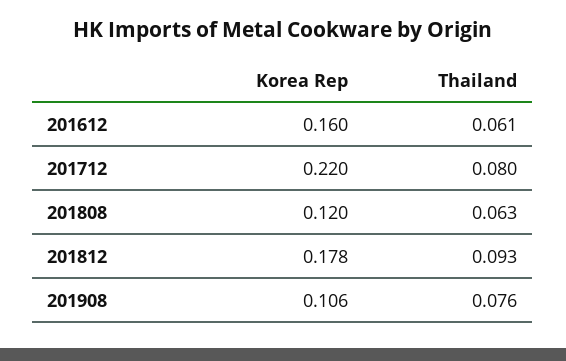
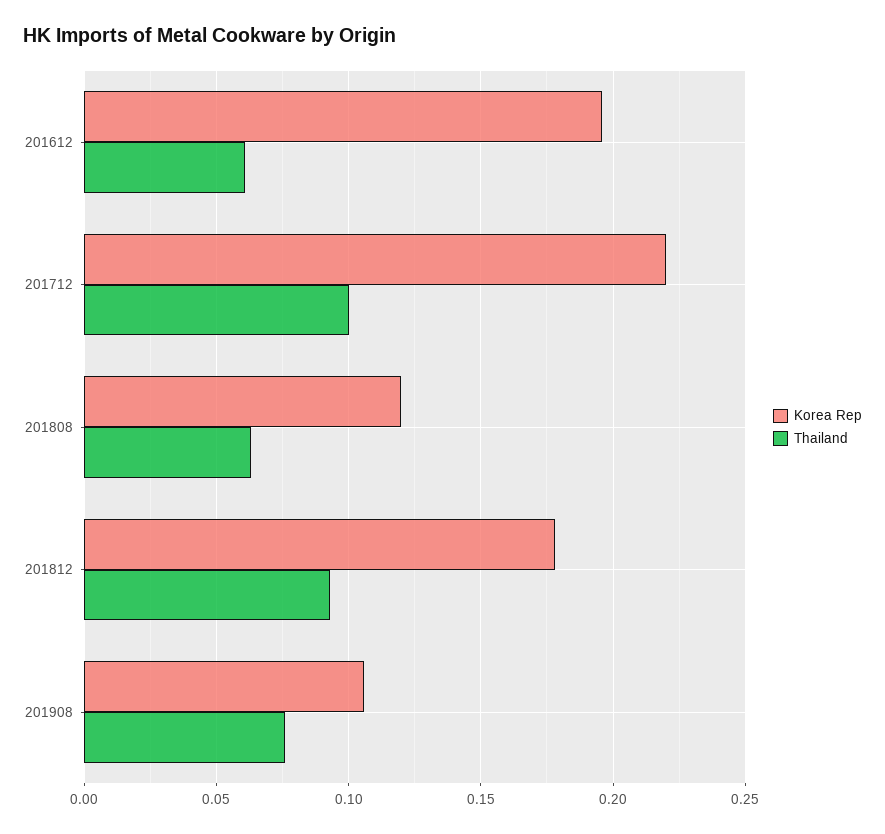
  {
    "Korea Rep": {
-     "201612": 0.16,
+     "201612": 0.195,
      "201712": 0.22,
      "201808": 0.12,
      "201812": 0.178,
      "201908": 0.106
    },
    "Thailand": {
      "201612": 0.061,
-     "201712": 0.08,
+     "201712": 0.1,
      "201808": 0.063,
      "201812": 0.093,
      "201908": 0.076
    }
  }

